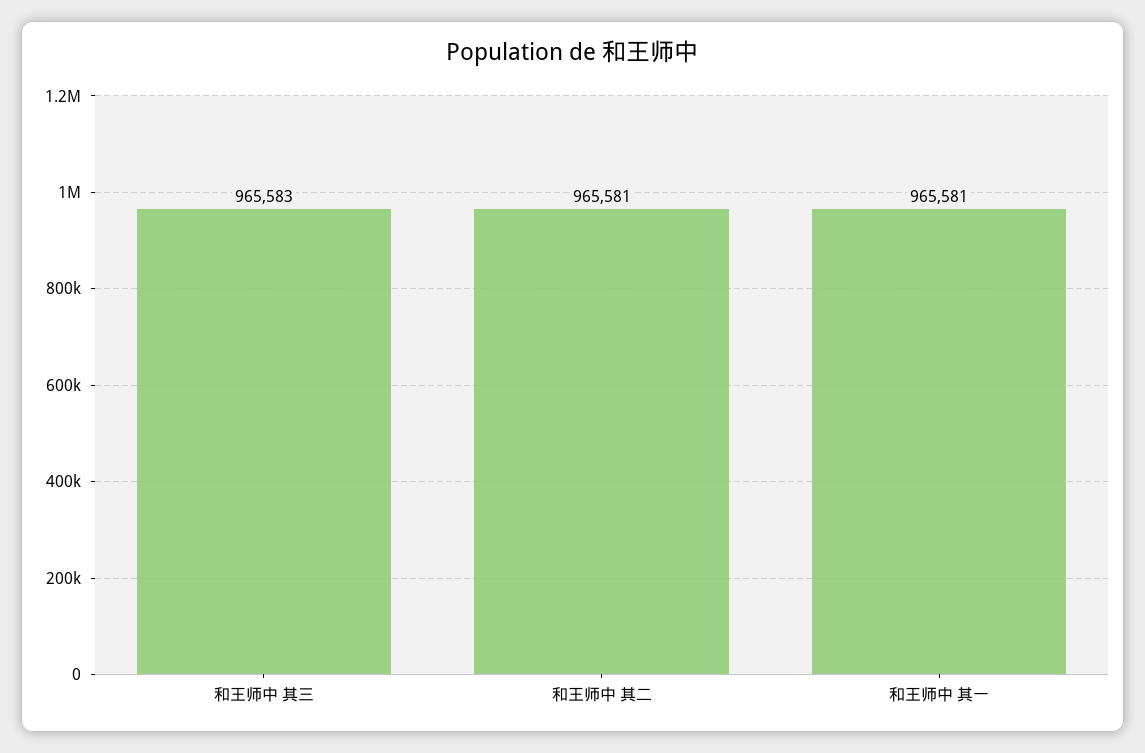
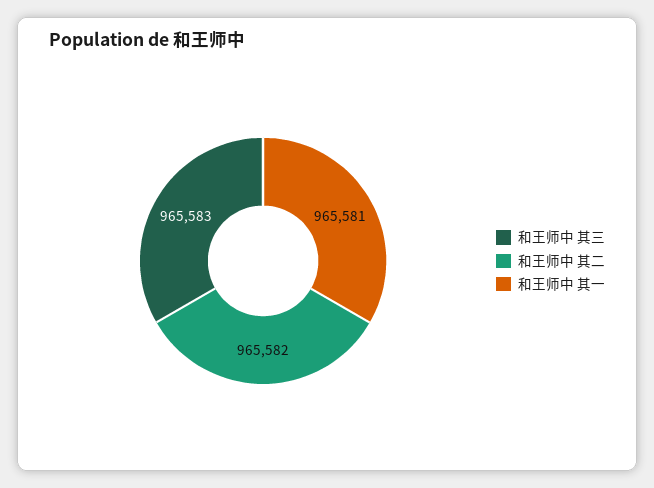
  {
    "和王师中 其三": 965583,
-   "和王师中 其二": 965581,
+   "和王师中 其二": 965582,
    "和王师中 其一": 965581
  }

